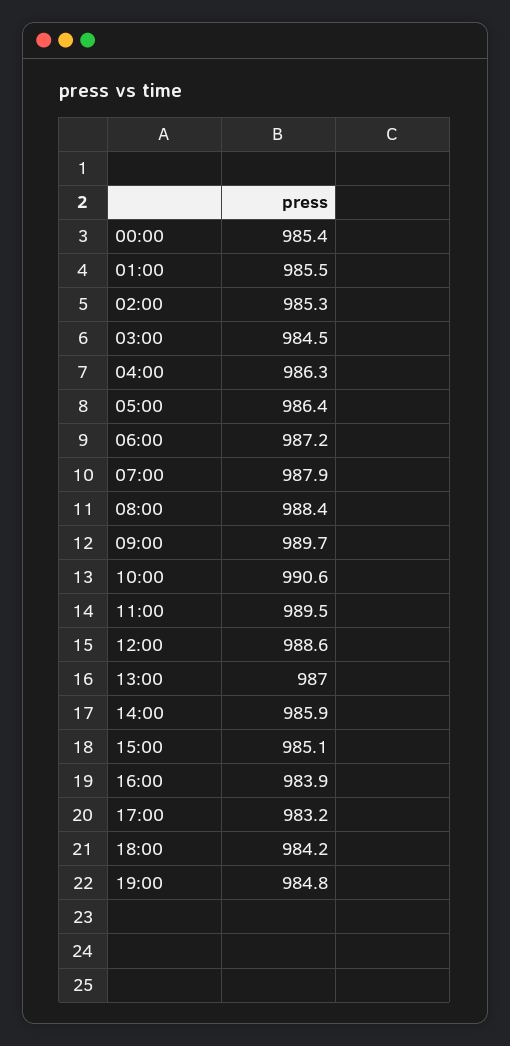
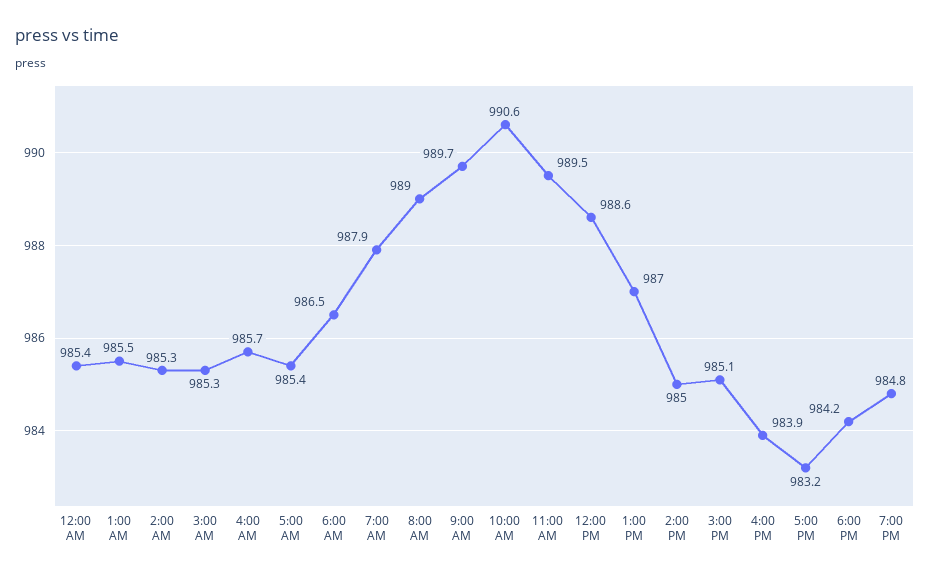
  {
    "00:00": 985.4,
    "01:00": 985.5,
    "02:00": 985.3,
-   "03:00": 984.5,
+   "03:00": 985.3,
-   "04:00": 986.3,
+   "04:00": 985.7,
-   "05:00": 986.4,
+   "05:00": 985.4,
-   "06:00": 987.2,
+   "06:00": 986.5,
    "07:00": 987.9,
-   "08:00": 988.4,
+   "08:00": 989,
    "09:00": 989.7,
    "10:00": 990.6,
    "11:00": 989.5,
    "12:00": 988.6,
    "13:00": 987,
-   "14:00": 985.9,
+   "14:00": 985,
    "15:00": 985.1,
    "16:00": 983.9,
    "17:00": 983.2,
    "18:00": 984.2,
    "19:00": 984.8
  }

